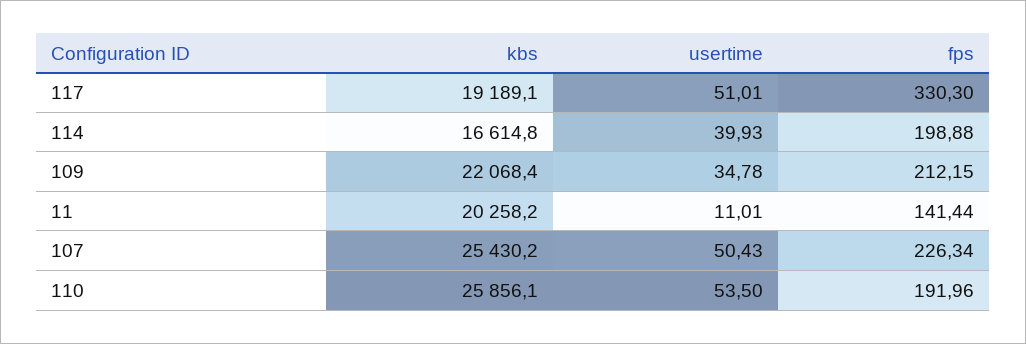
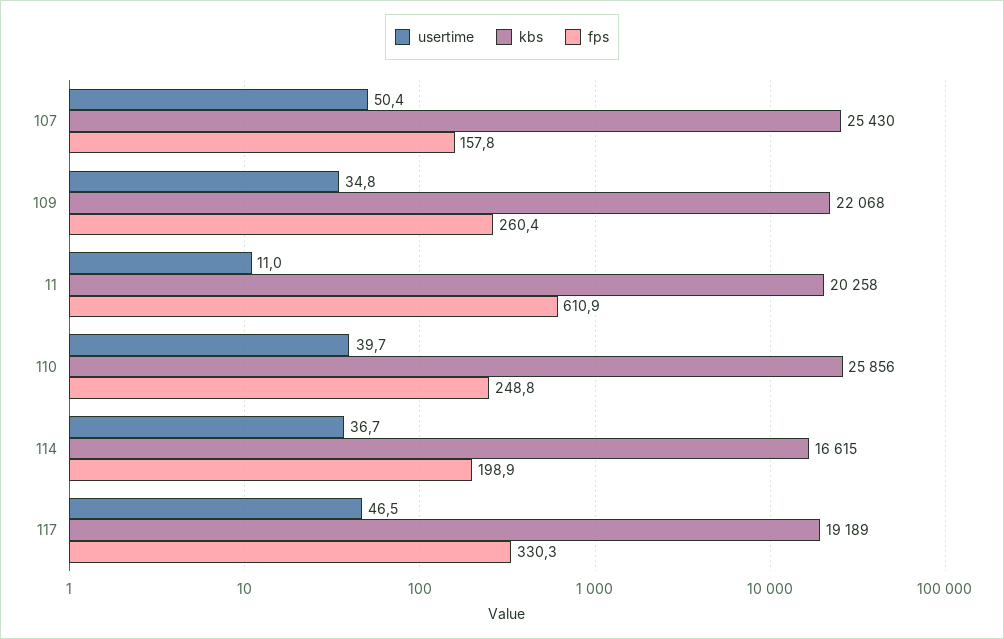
  {
    "kbs": {
      "117": 19189.1,
      "114": 16614.8,
      "109": 22068.4,
      "11": 20258.2,
      "107": 25430.2,
      "110": 25856.1
    },
    "usertime": {
-     "117": 51.01,
+     "117": 46.5,
-     "114": 39.93,
+     "114": 36.7,
      "109": 34.78,
      "11": 11.01,
      "107": 50.43,
-     "110": 53.5
+     "110": 39.7
    },
    "fps": {
      "117": 330.3,
      "114": 198.88,
-     "109": 212.15,
+     "109": 260.4,
-     "11": 141.44,
+     "11": 610.9,
-     "107": 226.34,
+     "107": 157.8,
-     "110": 191.96
+     "110": 248.8
    }
  }

